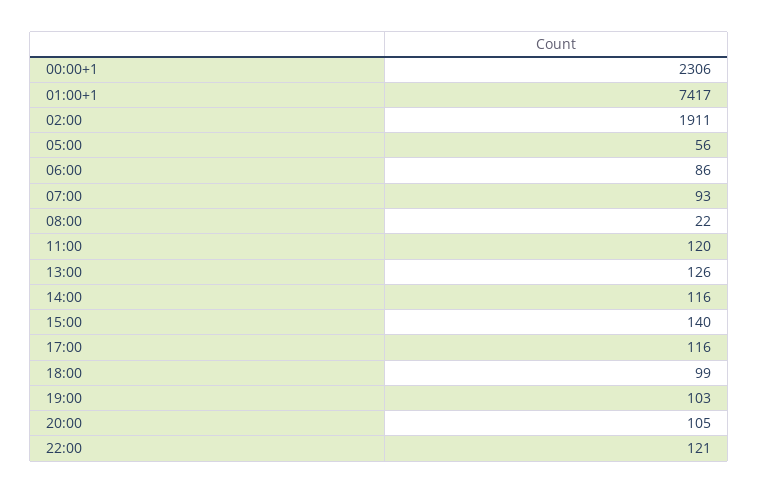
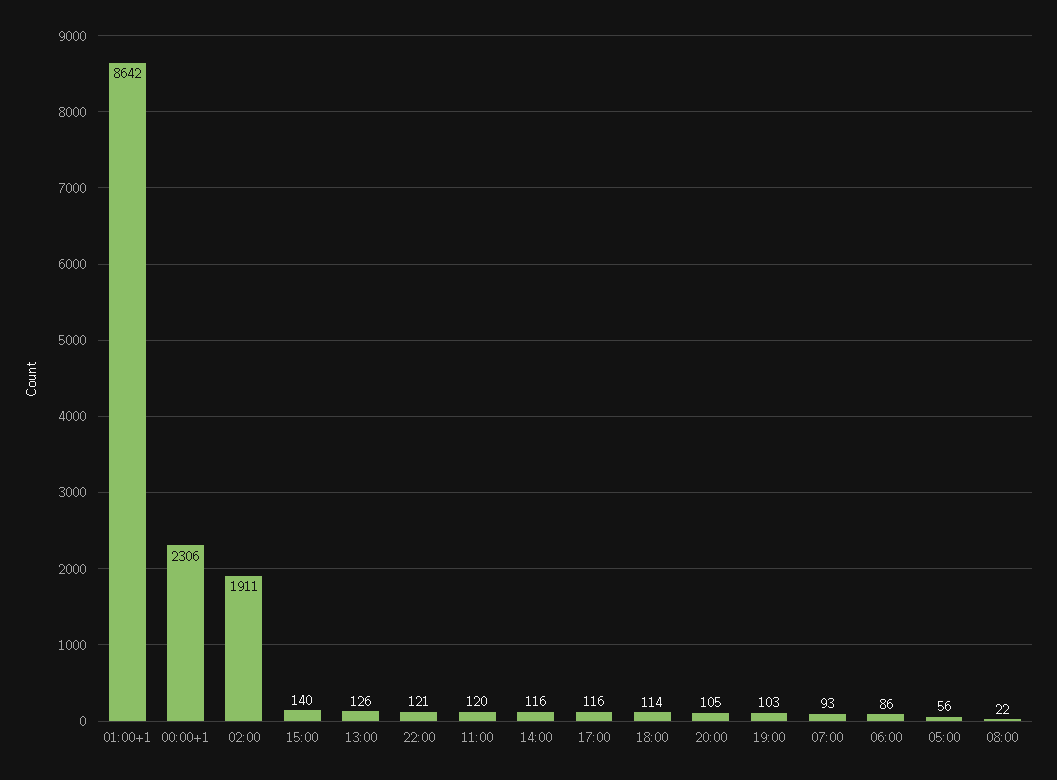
  {
    "00:00+1": 2306,
-   "01:00+1": 7417,
+   "01:00+1": 8642,
    "02:00": 1911,
    "05:00": 56,
    "06:00": 86,
    "07:00": 93,
    "08:00": 22,
    "11:00": 120,
    "13:00": 126,
    "14:00": 116,
    "15:00": 140,
    "17:00": 116,
-   "18:00": 99,
+   "18:00": 114,
    "19:00": 103,
    "20:00": 105,
    "22:00": 121
  }

